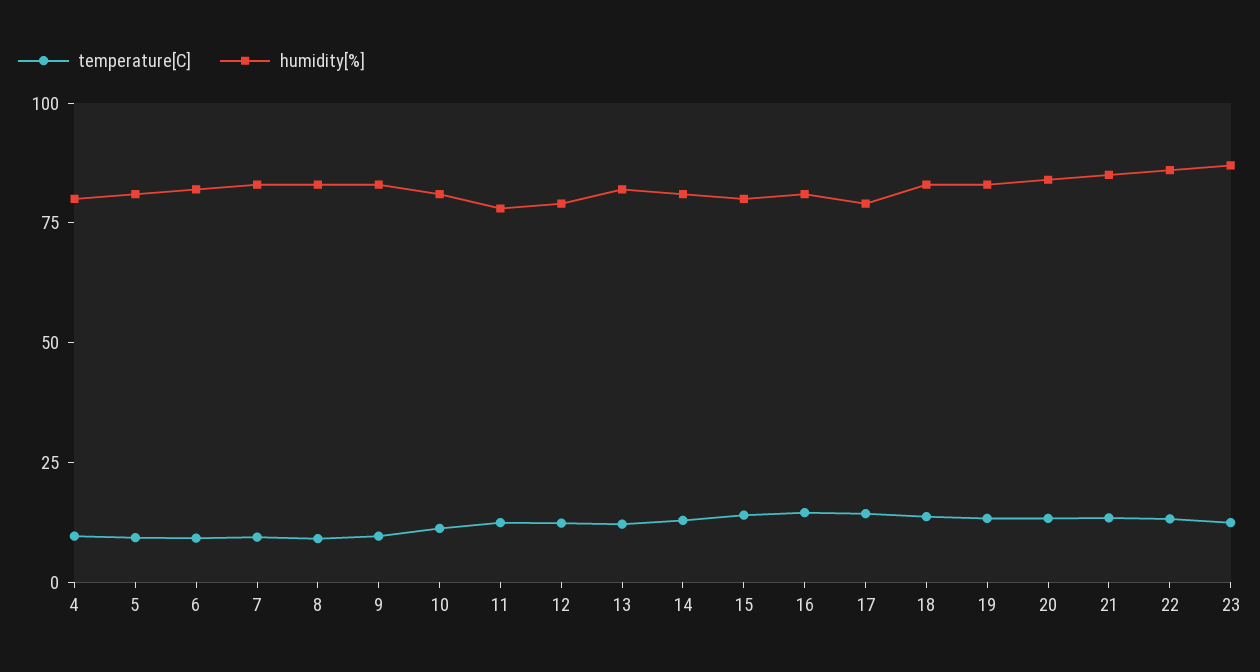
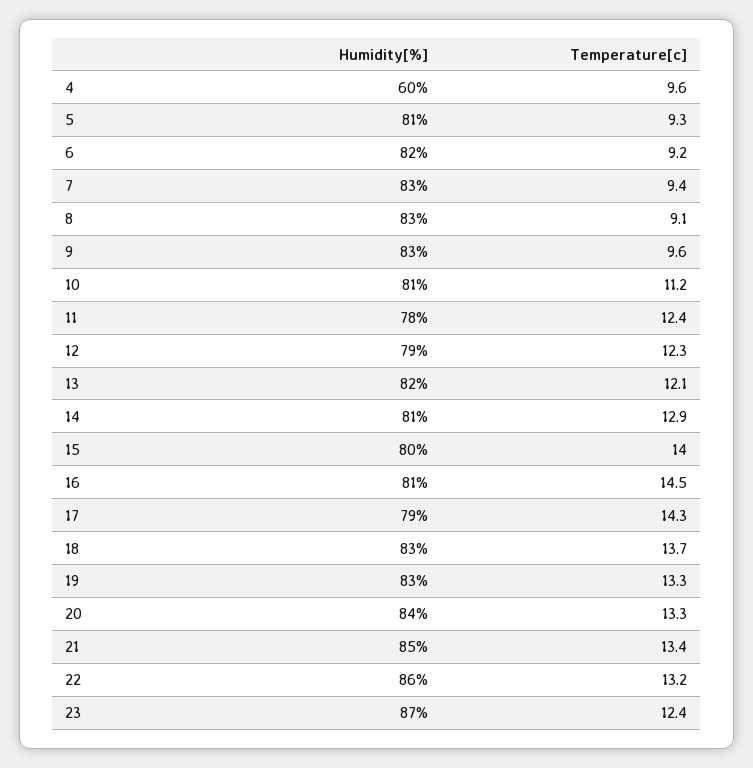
  {
    "temperature[C]": {
      "4": 9.6,
      "5": 9.3,
      "6": 9.2,
      "7": 9.4,
      "8": 9.1,
      "9": 9.6,
      "10": 11.2,
      "11": 12.4,
      "12": 12.3,
      "13": 12.1,
      "14": 12.9,
      "15": 14,
      "16": 14.5,
      "17": 14.3,
      "18": 13.7,
      "19": 13.3,
      "20": 13.3,
      "21": 13.4,
      "22": 13.2,
      "23": 12.4
    },
    "humidity[%]": {
-     "4": 80,
+     "4": 60,
      "5": 81,
      "6": 82,
      "7": 83,
      "8": 83,
      "9": 83,
      "10": 81,
      "11": 78,
      "12": 79,
      "13": 82,
      "14": 81,
      "15": 80,
      "16": 81,
      "17": 79,
      "18": 83,
      "19": 83,
      "20": 84,
      "21": 85,
      "22": 86,
      "23": 87
    }
  }

